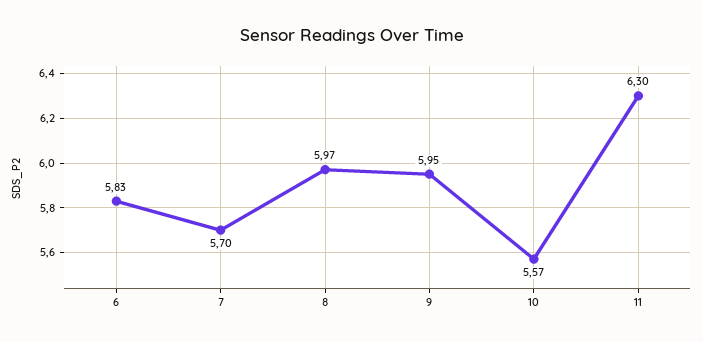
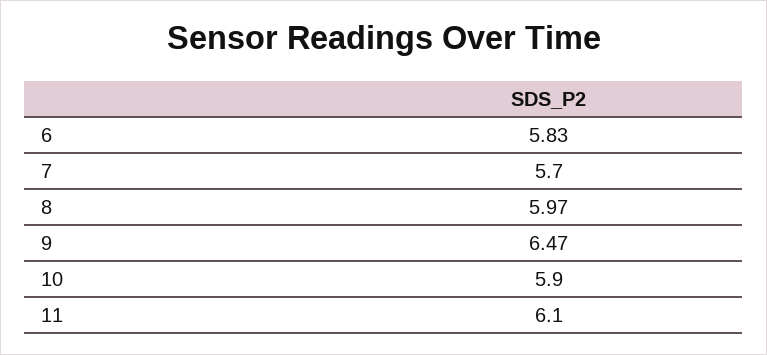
  {
    "6": 5.83,
    "7": 5.7,
    "8": 5.97,
-   "9": 5.95,
+   "9": 6.47,
-   "10": 5.57,
+   "10": 5.9,
-   "11": 6.3
+   "11": 6.1
  }

